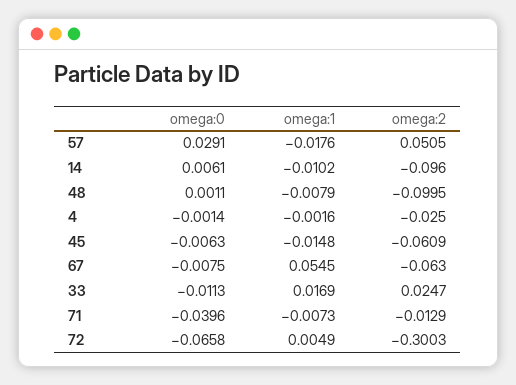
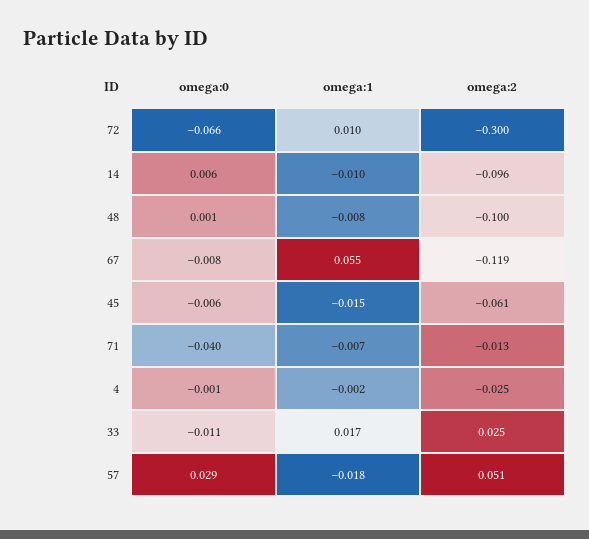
  {
    "omega:0": {
      "57": 0.0291,
      "14": 0.0061,
      "48": 0.0011,
      "4": -0.0014,
      "45": -0.0063,
      "67": -0.0075,
      "33": -0.0113,
      "71": -0.0396,
      "72": -0.0658
    },
    "omega:1": {
      "57": -0.0176,
      "14": -0.0102,
      "48": -0.0079,
      "4": -0.0016,
      "45": -0.0148,
      "67": 0.0545,
      "33": 0.0169,
      "71": -0.0073,
-     "72": 0.0049
+     "72": 0.01
    },
    "omega:2": {
      "57": 0.0505,
      "14": -0.096,
      "48": -0.0995,
      "4": -0.025,
      "45": -0.0609,
-     "67": -0.063,
+     "67": -0.119,
      "33": 0.0247,
      "71": -0.0129,
      "72": -0.3003
    }
  }

